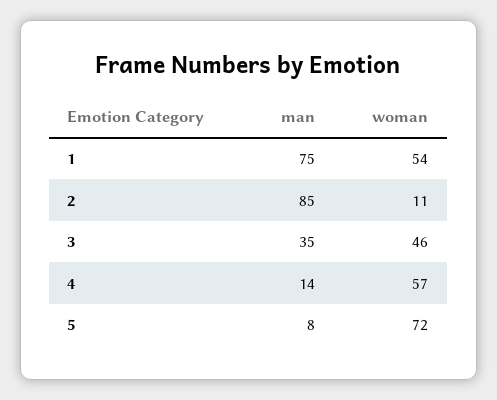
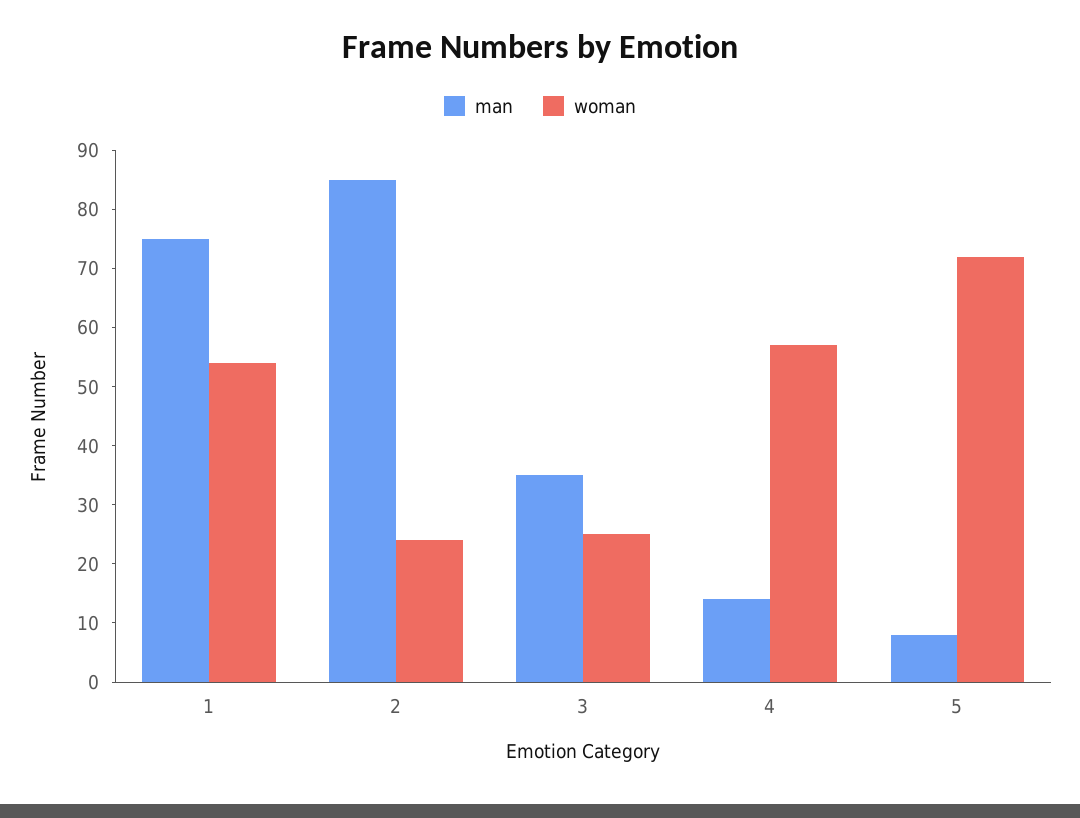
  {
    "man": {
      "1": 75,
      "2": 85,
      "3": 35,
      "4": 14,
      "5": 8
    },
    "woman": {
      "1": 54,
-     "2": 11,
+     "2": 25,
-     "3": 46,
+     "3": 25,
      "4": 57,
      "5": 72
    }
  }

